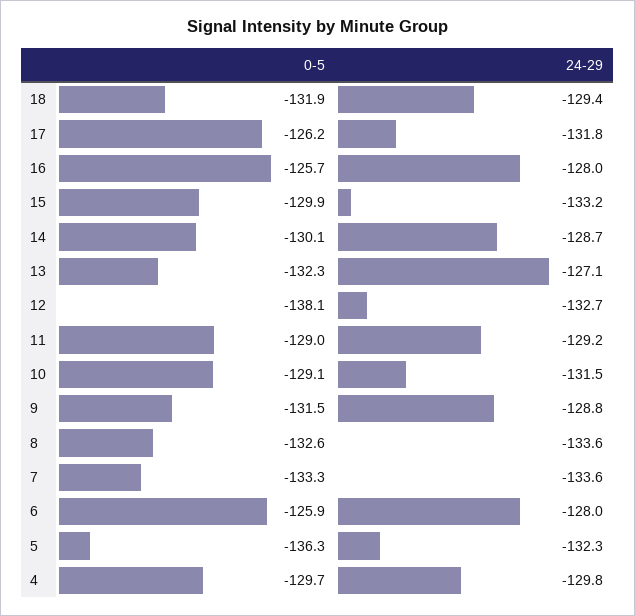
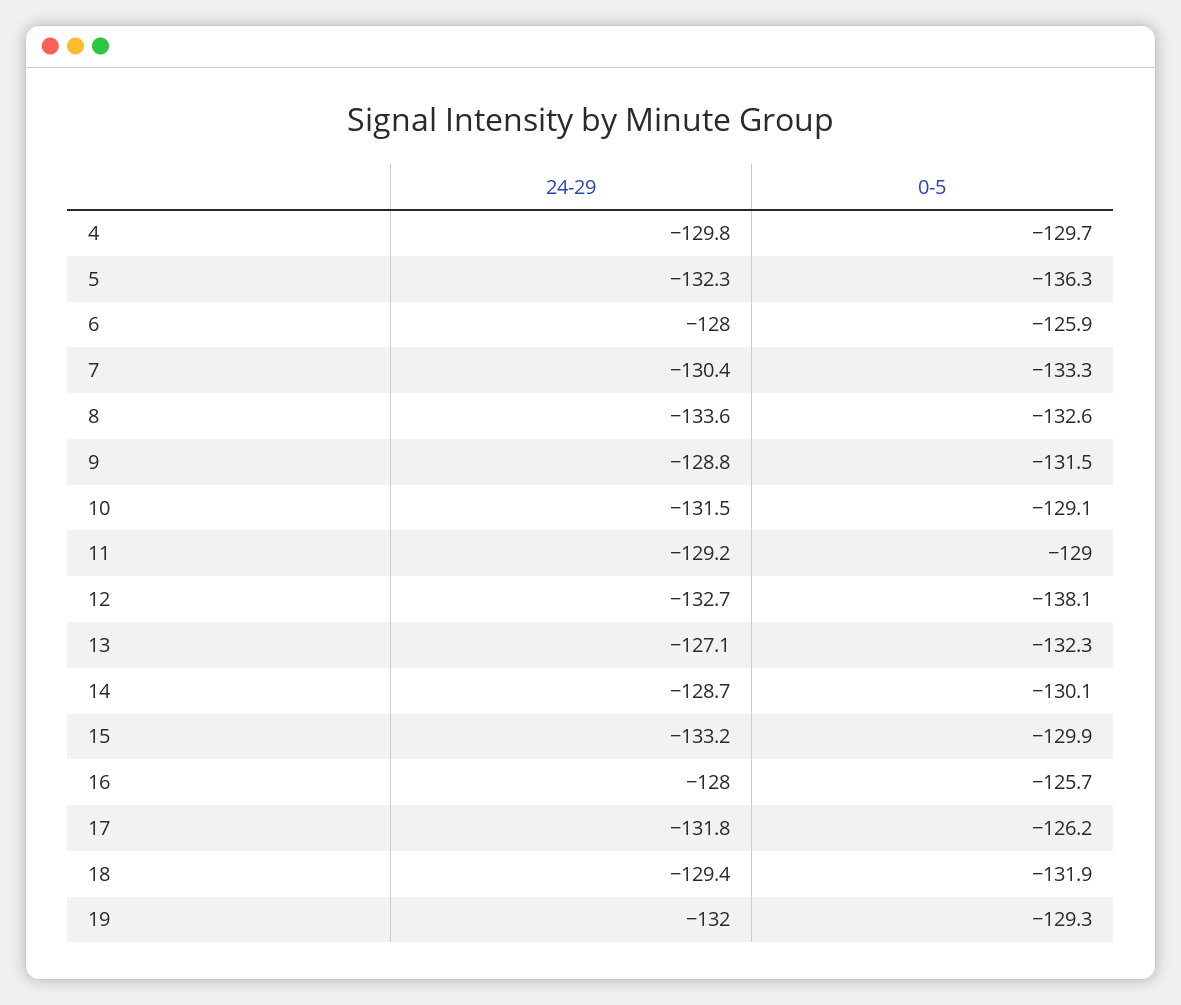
  {
    "0-5": {
      "18": -131.9,
      "17": -126.2,
      "16": -125.7,
      "15": -129.9,
      "14": -130.1,
      "13": -132.3,
      "12": -138.1,
      "11": -129,
      "10": -129.1,
      "9": -131.5,
      "8": -132.6,
      "7": -133.3,
      "6": -125.9,
      "5": -136.3,
-     "4": -129.7
+     "4": -129.7,
+     "19": -129.3
    },
    "24-29": {
      "18": -129.4,
      "17": -131.8,
      "16": -128,
      "15": -133.2,
      "14": -128.7,
      "13": -127.1,
      "12": -132.7,
      "11": -129.2,
      "10": -131.5,
      "9": -128.8,
      "8": -133.6,
-     "7": -133.6,
+     "7": -130.4,
      "6": -128,
      "5": -132.3,
-     "4": -129.8
+     "4": -129.8,
+     "19": -132
    }
  }

